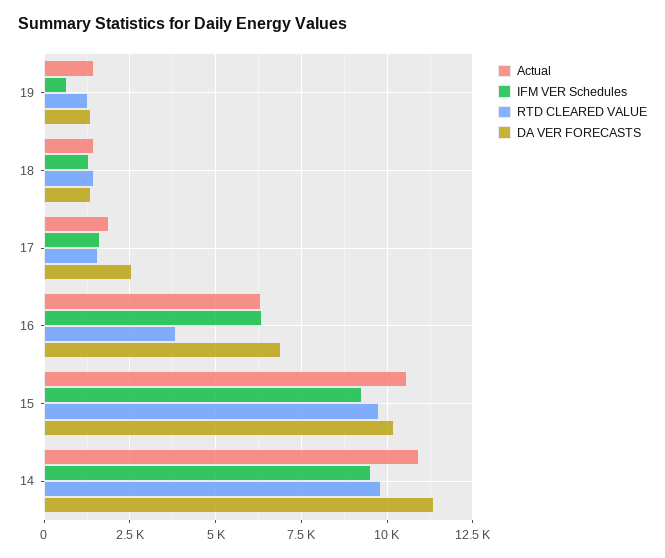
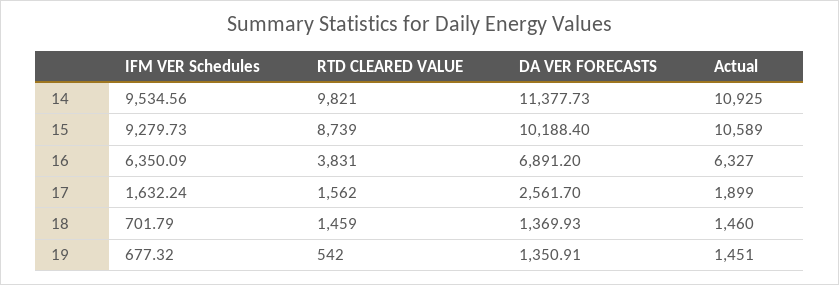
  {
    "Actual": {
      "19": 1451,
      "18": 1460,
      "17": 1899,
      "16": 6327,
      "15": 10589,
      "14": 10925
    },
    "IFM VER Schedules": {
      "19": 677.32,
-     "18": 1250,
+     "18": 701.79,
      "17": 1632.24,
      "16": 6350.09,
      "15": 9279.73,
      "14": 9534.56
    },
    "RTD CLEARED VALUE": {
-     "19": 1250,
+     "19": 542,
      "18": 1459,
      "17": 1562,
      "16": 3831,
-     "15": 9750,
+     "15": 8739,
      "14": 9821
    },
    "DA VER FORECASTS": {
      "19": 1350.91,
      "18": 1369.93,
      "17": 2561.7,
      "16": 6891.2,
      "15": 10188.4,
      "14": 11377.73
    }
  }

